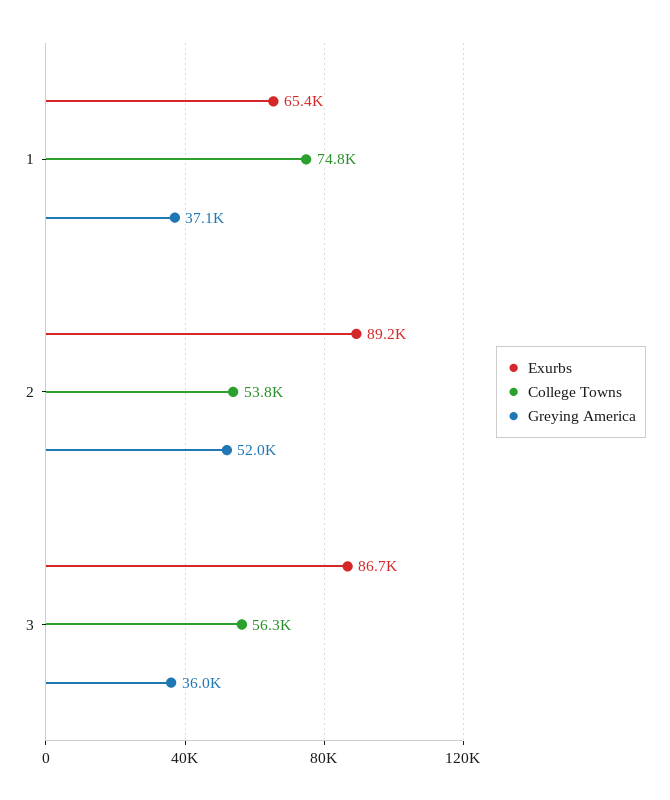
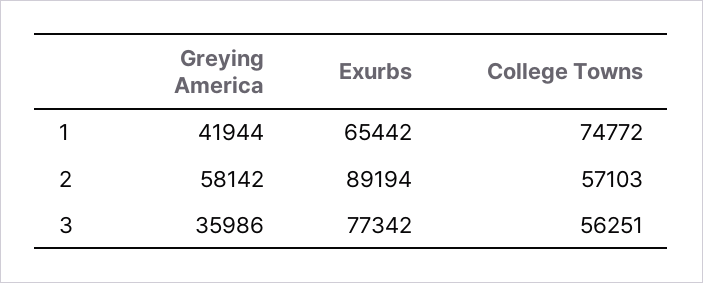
  {
    "Exurbs": {
      "1": 65442,
      "2": 89194,
-     "3": 86700
+     "3": 77342
    },
    "College Towns": {
      "1": 74772,
-     "2": 53800,
+     "2": 57103,
      "3": 56251
    },
    "Greying America": {
-     "1": 37100,
+     "1": 41944,
-     "2": 52000,
+     "2": 58142,
      "3": 35986
    }
  }

